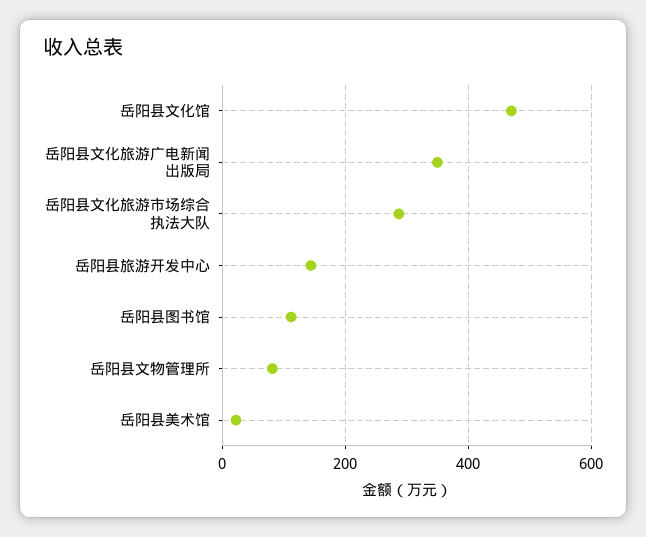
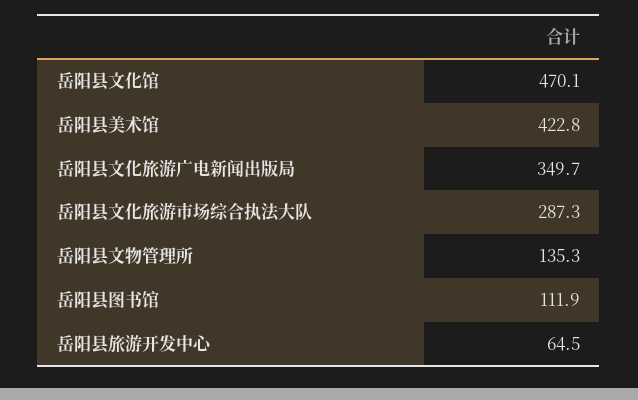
  {
    "岳阳县文化馆": 470.1,
    "岳阳县文化旅游广电新闻出版局": 349.7,
    "岳阳县文化旅游市场综合执法大队": 287.3,
-   "岳阳县旅游开发中心": 140,
+   "岳阳县旅游开发中心": 64.5,
    "岳阳县图书馆": 111.9,
-   "岳阳县文物管理所": 80,
+   "岳阳县文物管理所": 135.3,
-   "岳阳县美术馆": 20
+   "岳阳县美术馆": 422.8
  }

